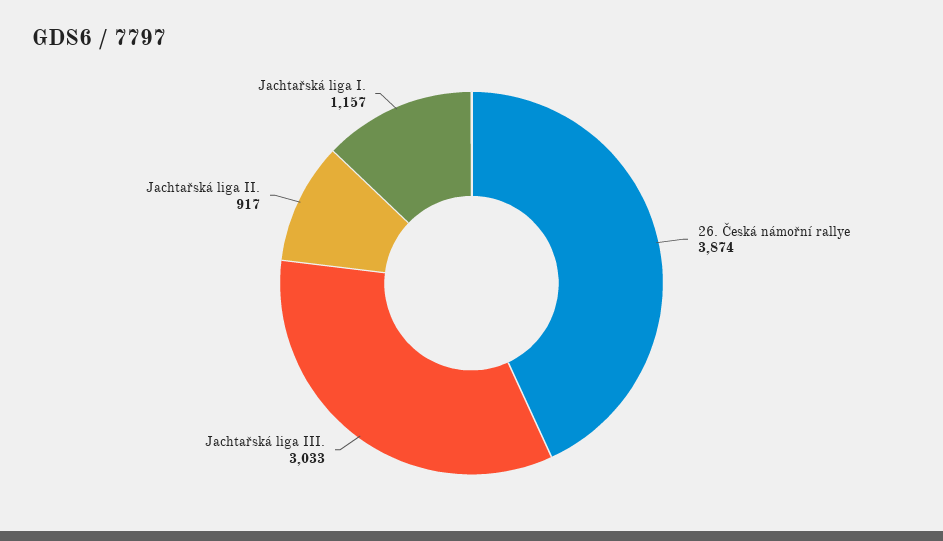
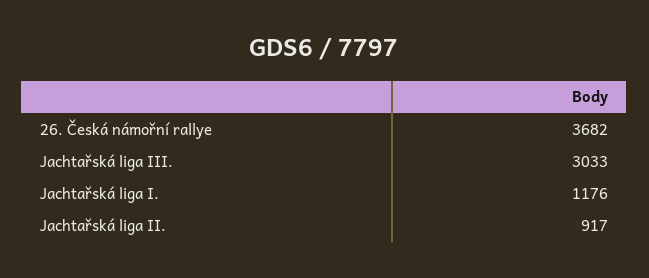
  {
-   "26. Česká námořní rallye": 3874,
+   "26. Česká námořní rallye": 3682,
    "Jachtařská liga III.": 3033,
    "Jachtařská liga II.": 917,
-   "Jachtařská liga I.": 1157
+   "Jachtařská liga I.": 1176
  }

